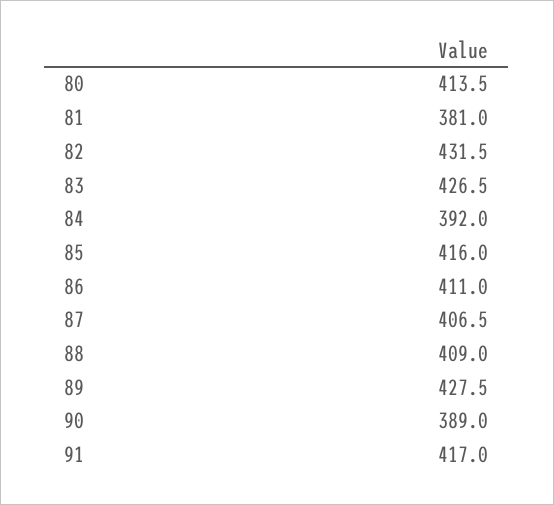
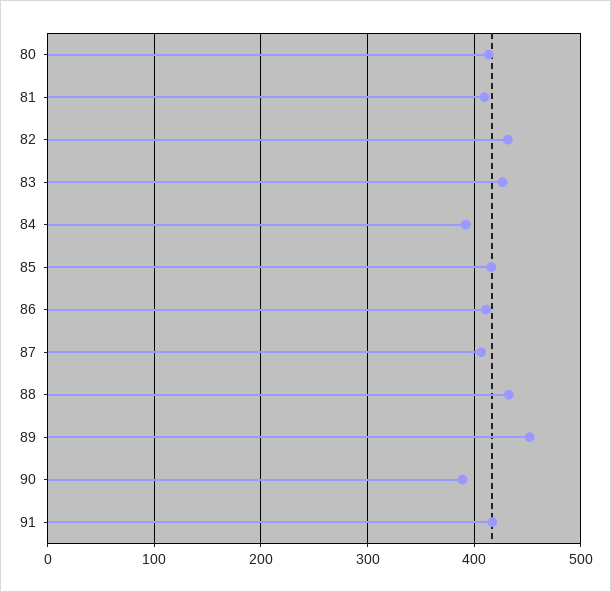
  {
    "80": 413.5,
-   "81": 381,
+   "81": 410,
    "82": 431.5,
    "83": 426.5,
    "84": 392,
    "85": 416,
    "86": 411,
    "87": 406.5,
-   "88": 409,
+   "88": 430,
-   "89": 427.5,
+   "89": 450,
    "90": 389,
    "91": 417
  }

